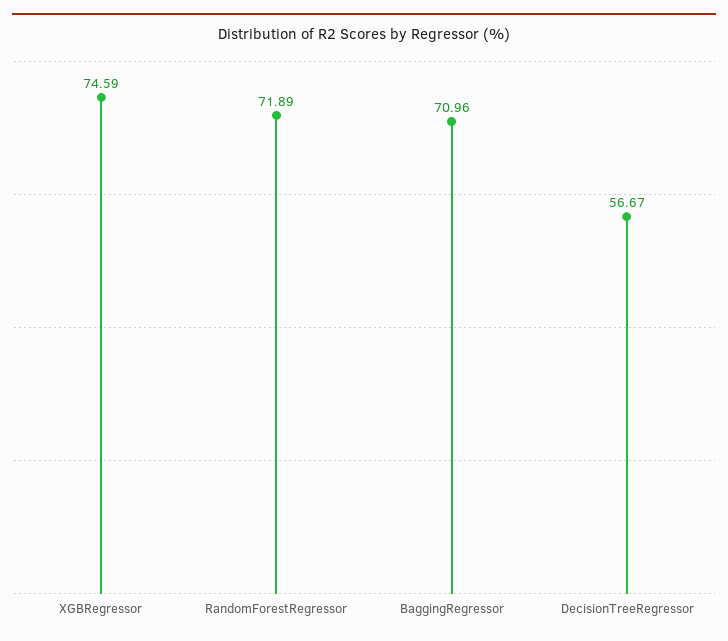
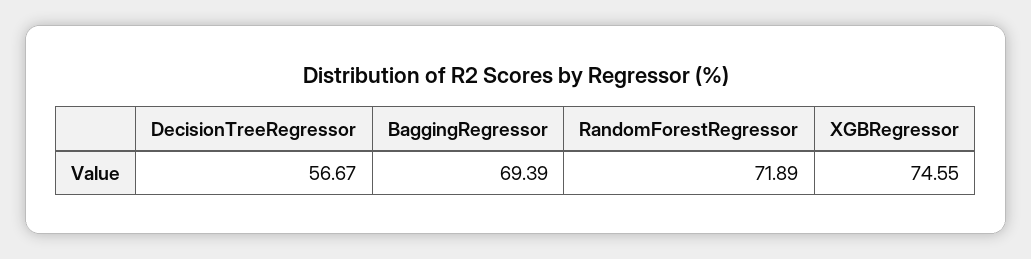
  {
-   "XGBRegressor": 74.59,
+   "XGBRegressor": 74.55,
    "RandomForestRegressor": 71.89,
-   "BaggingRegressor": 70.96,
+   "BaggingRegressor": 69.39,
    "DecisionTreeRegressor": 56.67
  }

